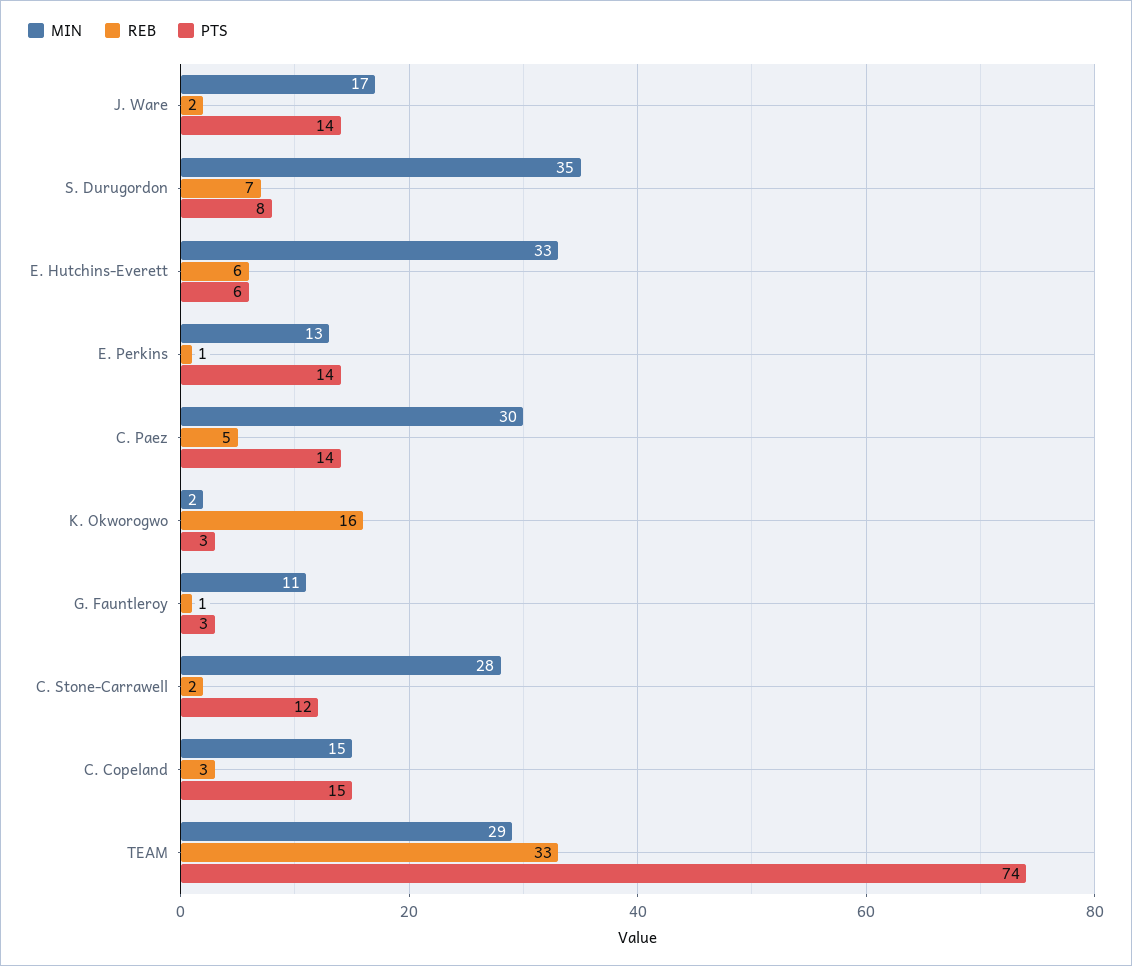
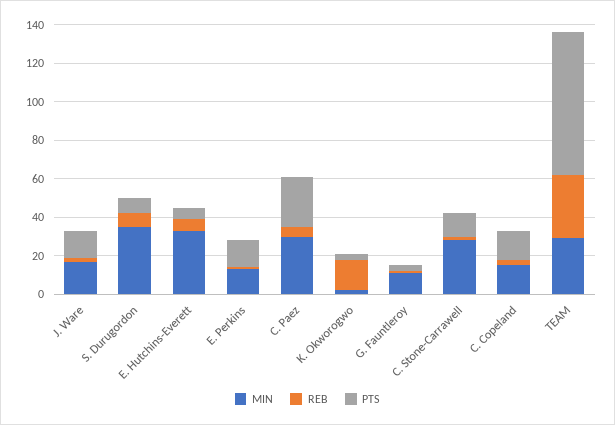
  {
    "MIN": {
      "J. Ware": 17,
      "S. Durugordon": 35,
      "E. Hutchins-Everett": 33,
      "E. Perkins": 13,
      "C. Paez": 30,
      "K. Okworogwo": 2,
      "G. Fauntleroy": 11,
      "C. Stone-Carrawell": 28,
      "C. Copeland": 15,
      "TEAM": 29
    },
    "REB": {
      "J. Ware": 2,
      "S. Durugordon": 7,
      "E. Hutchins-Everett": 6,
      "E. Perkins": 1,
      "C. Paez": 5,
      "K. Okworogwo": 16,
      "G. Fauntleroy": 1,
      "C. Stone-Carrawell": 2,
      "C. Copeland": 3,
      "TEAM": 33
    },
    "PTS": {
      "J. Ware": 14,
      "S. Durugordon": 8,
      "E. Hutchins-Everett": 6,
      "E. Perkins": 14,
-     "C. Paez": 14,
+     "C. Paez": 25,
      "K. Okworogwo": 3,
      "G. Fauntleroy": 3,
      "C. Stone-Carrawell": 12,
      "C. Copeland": 15,
      "TEAM": 74
    }
  }

